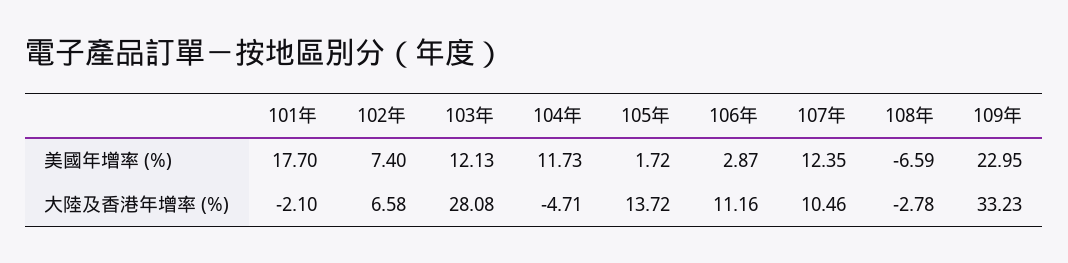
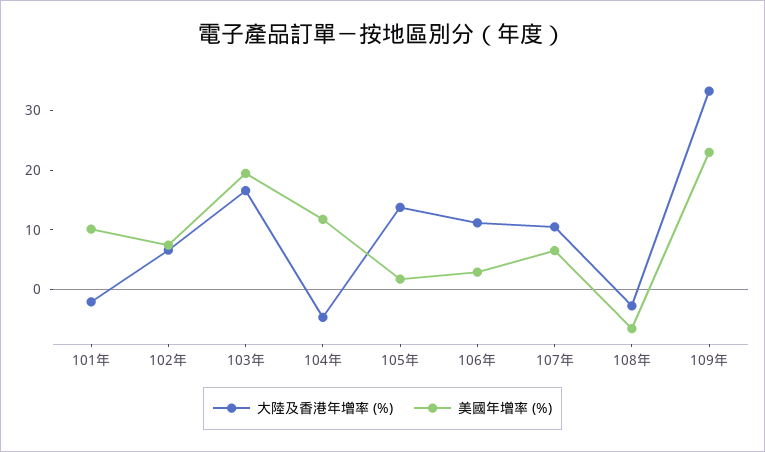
  {
    "美國年增率 (%)": {
-     "101年": 17.7,
+     "101年": 10,
      "102年": 7.4,
-     "103年": 12.13,
+     "103年": 20,
      "104年": 11.73,
      "105年": 1.72,
      "106年": 2.87,
-     "107年": 12.35,
+     "107年": 6,
      "108年": -6.59,
      "109年": 22.95
    },
    "大陸及香港年增率 (%)": {
      "101年": -2.1,
      "102年": 6.58,
-     "103年": 28.08,
+     "103年": 16,
      "104年": -4.71,
      "105年": 13.72,
      "106年": 11.16,
      "107年": 10.46,
      "108年": -2.78,
      "109年": 33.23
    }
  }

